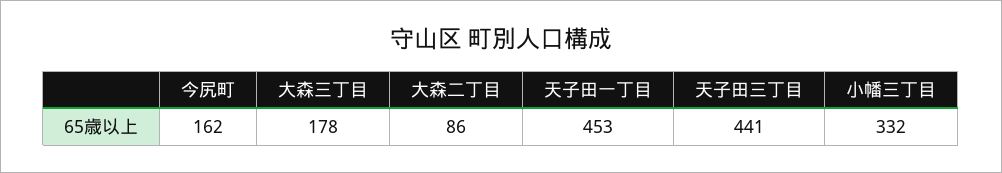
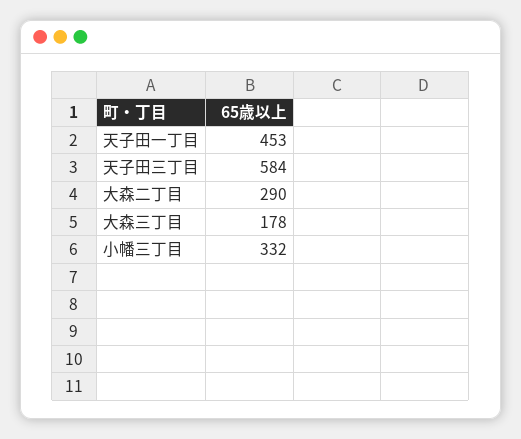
  {
-   "今尻町": 162,
    "大森三丁目": 178,
-   "大森二丁目": 86,
+   "大森二丁目": 290,
    "天子田一丁目": 453,
-   "天子田三丁目": 441,
+   "天子田三丁目": 584,
    "小幡三丁目": 332
  }

